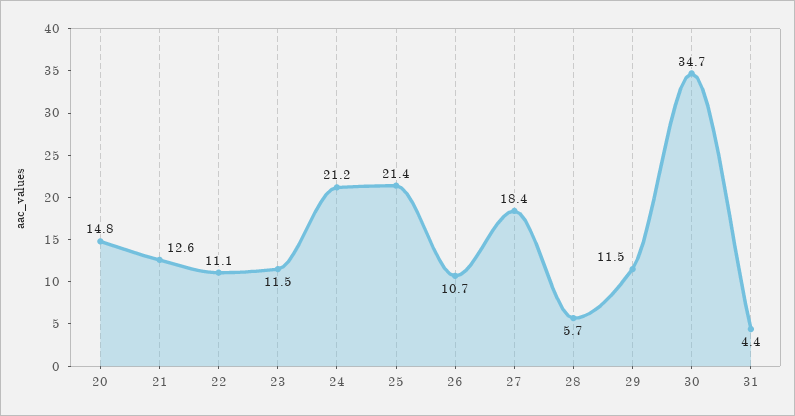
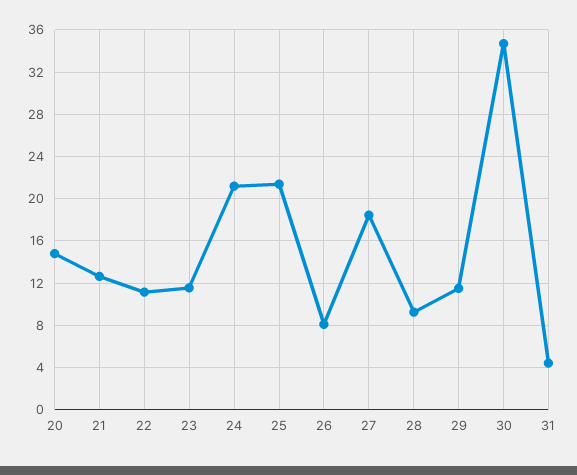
  {
    "20": 14.8,
    "21": 12.6,
    "22": 11.1,
    "23": 11.5,
    "24": 21.2,
    "25": 21.4,
-   "26": 10.7,
+   "26": 8,
    "27": 18.4,
-   "28": 5.7,
+   "28": 9,
    "29": 11.5,
    "30": 34.7,
    "31": 4.4
  }

